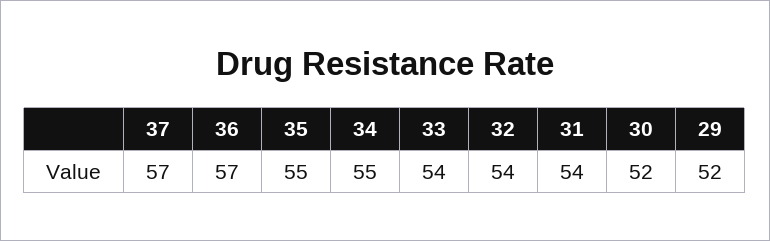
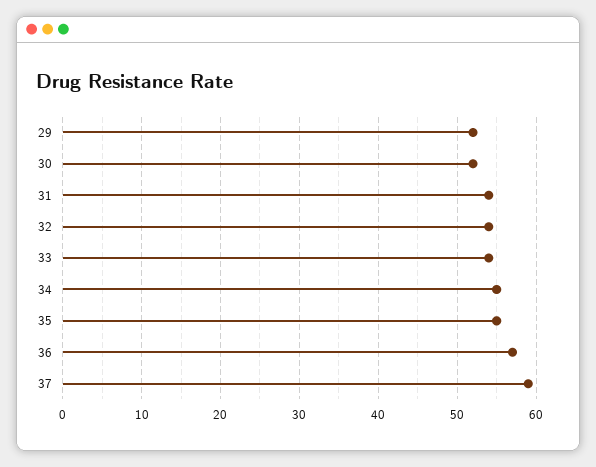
  {
-   "37": 57,
+   "37": 59,
    "36": 57,
    "35": 55,
    "34": 55,
    "33": 54,
    "32": 54,
    "31": 54,
    "30": 52,
    "29": 52
  }

